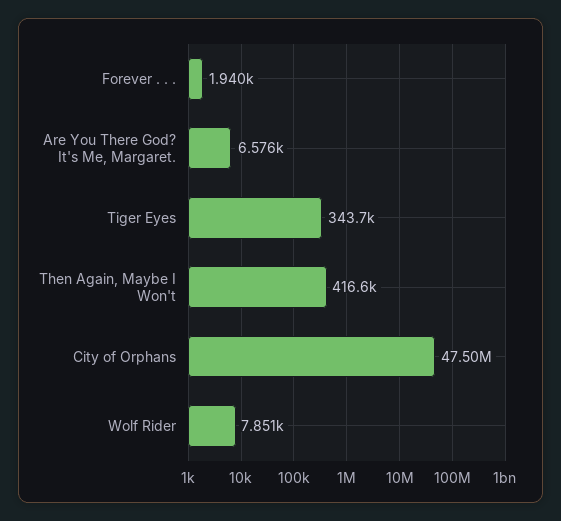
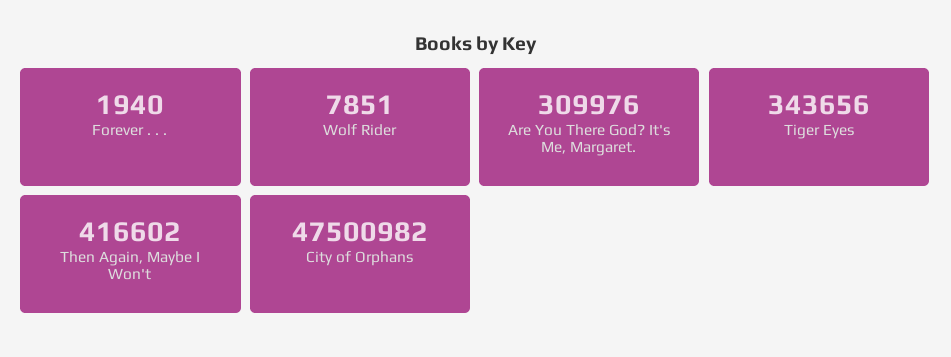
  {
    "Forever . . .": 1940,
-   "Are You There God? It's Me, Margaret.": 6576,
+   "Are You There God? It's Me, Margaret.": 309976,
    "Tiger Eyes": 343656,
    "Then Again, Maybe I Won't": 416602,
    "City of Orphans": 47500982,
    "Wolf Rider": 7851
  }

